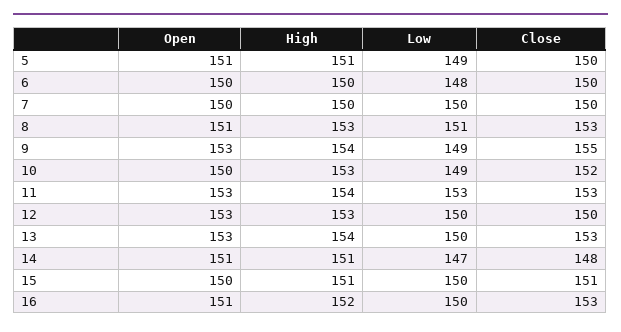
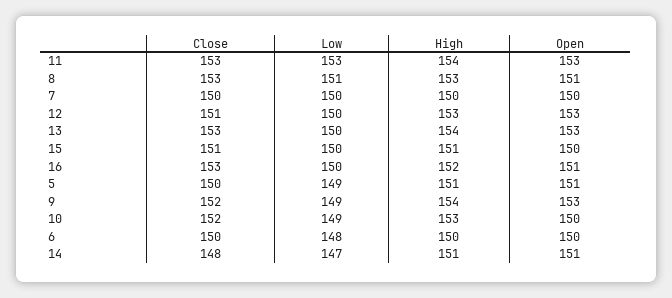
  {
    "Open": {
      "5": 151,
      "6": 150,
      "7": 150,
      "8": 151,
      "9": 153,
      "10": 150,
      "11": 153,
      "12": 153,
      "13": 153,
      "14": 151,
      "15": 150,
      "16": 151
    },
    "High": {
      "5": 151,
      "6": 150,
      "7": 150,
      "8": 153,
      "9": 154,
      "10": 153,
      "11": 154,
      "12": 153,
      "13": 154,
      "14": 151,
      "15": 151,
      "16": 152
    },
    "Low": {
      "5": 149,
      "6": 148,
      "7": 150,
      "8": 151,
      "9": 149,
      "10": 149,
      "11": 153,
      "12": 150,
      "13": 150,
      "14": 147,
      "15": 150,
      "16": 150
    },
    "Close": {
      "5": 150,
      "6": 150,
      "7": 150,
      "8": 153,
-     "9": 155,
+     "9": 152,
      "10": 152,
      "11": 153,
-     "12": 150,
+     "12": 151,
      "13": 153,
      "14": 148,
      "15": 151,
      "16": 153
    }
  }

